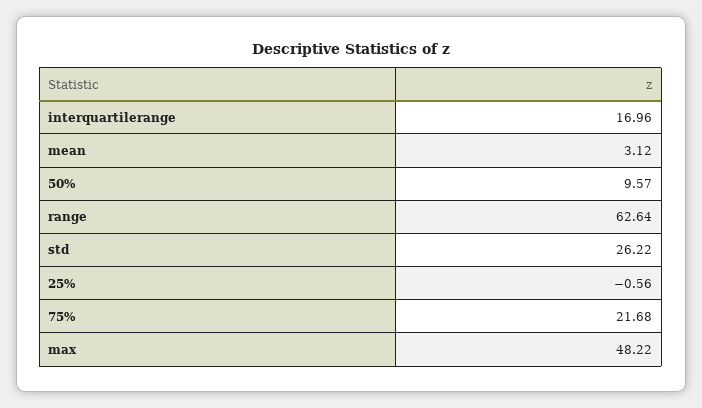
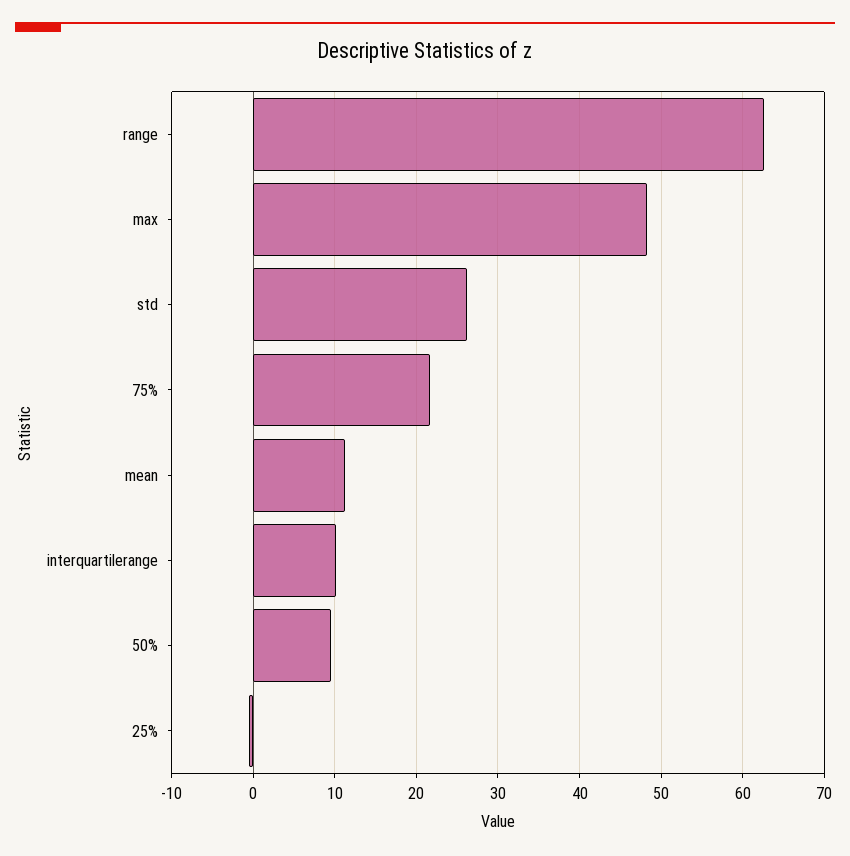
  {
-   "interquartilerange": 16.96,
+   "interquartilerange": 10,
-   "mean": 3.12,
+   "mean": 11,
    "50%": 9.57,
    "range": 62.64,
    "std": 26.22,
    "25%": -0.56,
    "75%": 21.68,
    "max": 48.22
  }

